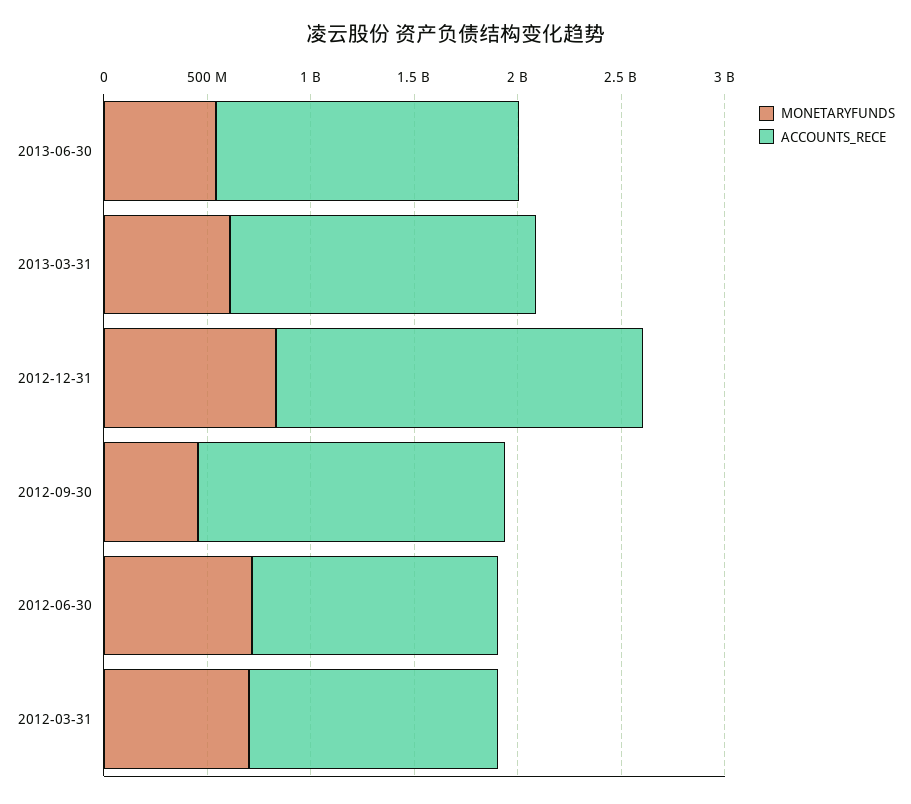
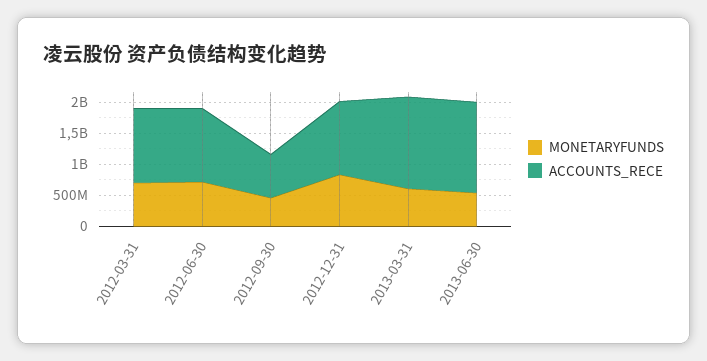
  {
    "MONETARYFUNDS": {
      "2013-06-30": 500000000,
      "2013-03-31": 600000000,
      "2012-12-31": 800000000,
      "2012-09-30": 500000000,
      "2012-06-30": 700000000,
      "2012-03-31": 700000000
    },
    "ACCOUNTS_RECE": {
      "2013-06-30": 1500000000,
      "2013-03-31": 1500000000,
-     "2012-12-31": 1800000000,
+     "2012-12-31": 1250000000,
-     "2012-09-30": 1500000000,
+     "2012-09-30": 750000000,
      "2012-06-30": 1200000000,
      "2012-03-31": 1200000000
    }
  }

